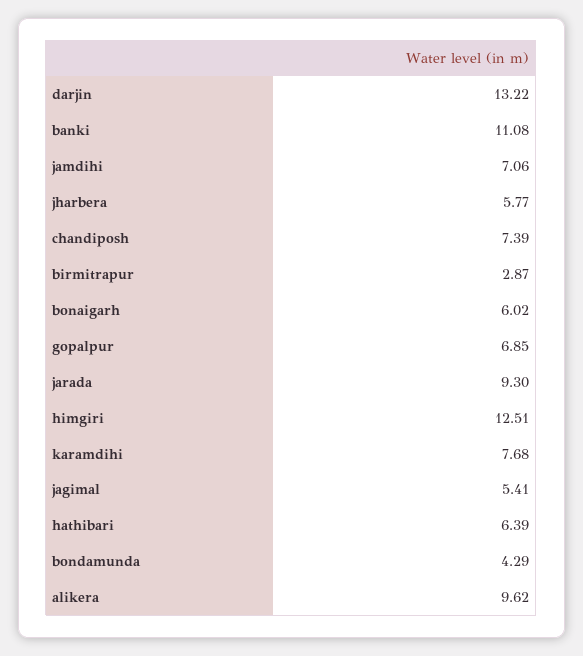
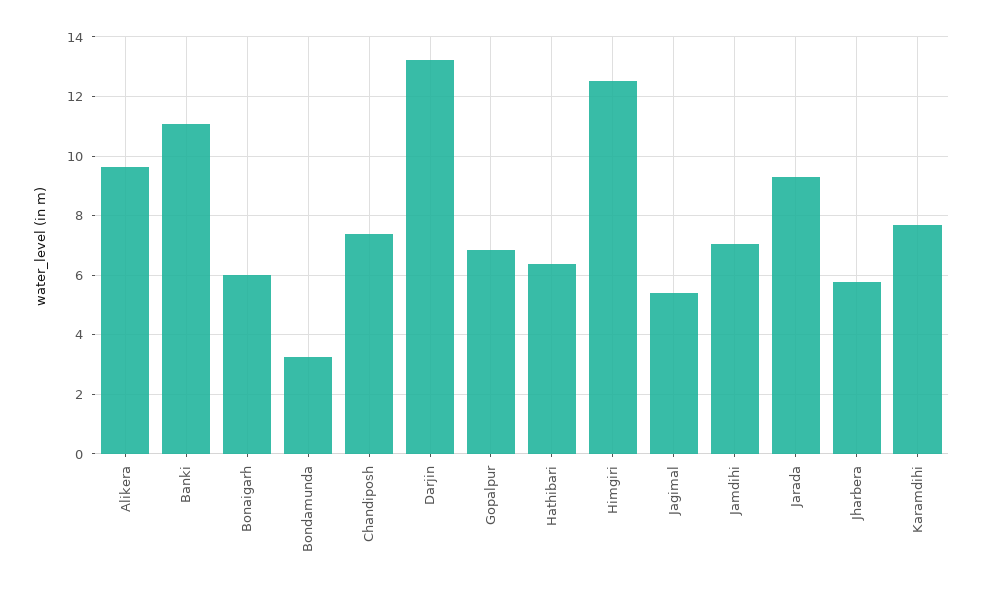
  {
    "darjin": 13.22,
    "banki": 11.08,
    "jamdihi": 7.06,
    "jharbera": 5.77,
    "chandiposh": 7.39,
-   "birmitrapur": 2.87,
    "bonaigarh": 6.02,
    "gopalpur": 6.85,
    "jarada": 9.3,
    "himgiri": 12.51,
    "karamdihi": 7.68,
    "jagimal": 5.41,
    "hathibari": 6.39,
-   "bondamunda": 4.29,
+   "bondamunda": 3.25,
    "alikera": 9.62
  }

